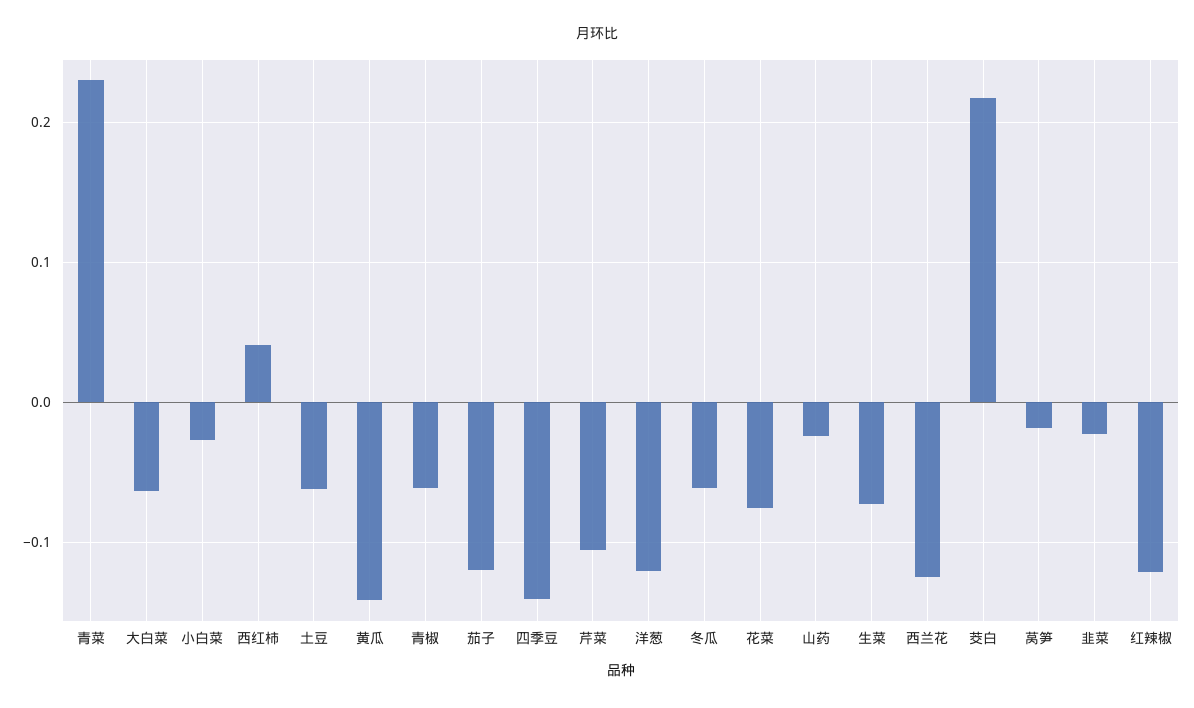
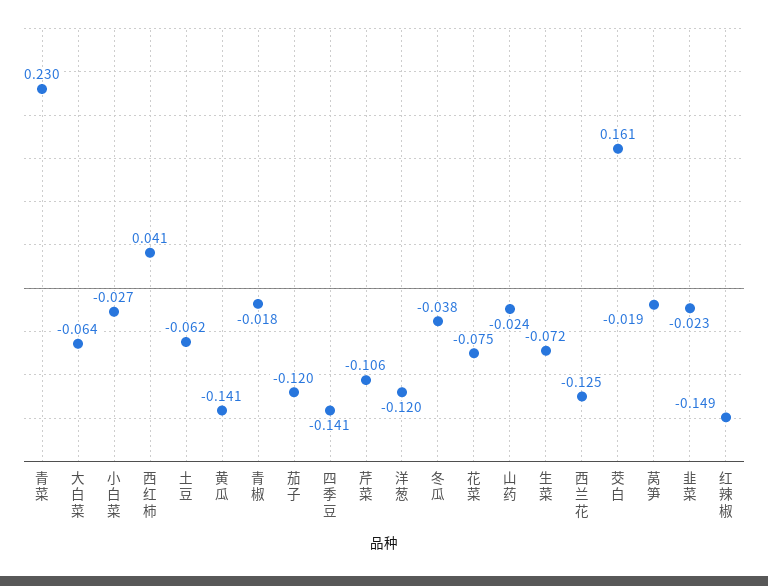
  {
    "青菜": 0.23,
    "大白菜": -0.064,
    "小白菜": -0.027,
    "西红柿": 0.041,
    "土豆": -0.062,
    "黄瓜": -0.141,
-   "青椒": -0.06,
+   "青椒": -0.018,
    "茄子": -0.12,
    "四季豆": -0.141,
    "芹菜": -0.106,
    "洋葱": -0.12,
-   "冬瓜": -0.06,
+   "冬瓜": -0.038,
    "花菜": -0.075,
    "山药": -0.024,
    "生菜": -0.072,
    "西兰花": -0.125,
-   "茭白": 0.22,
+   "茭白": 0.161,
    "莴笋": -0.019,
    "韭菜": -0.023,
-   "红辣椒": -0.12
+   "红辣椒": -0.149
  }

